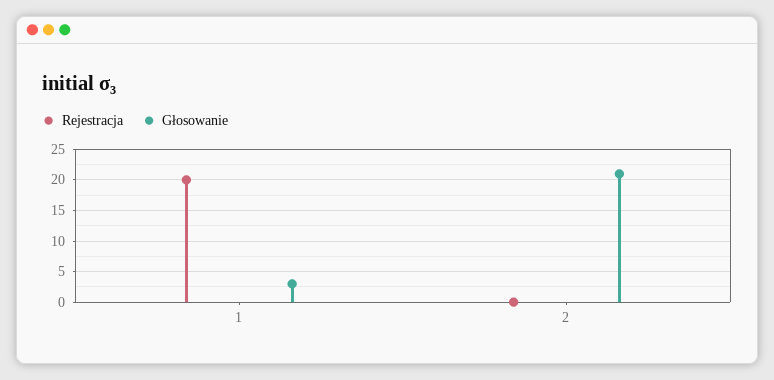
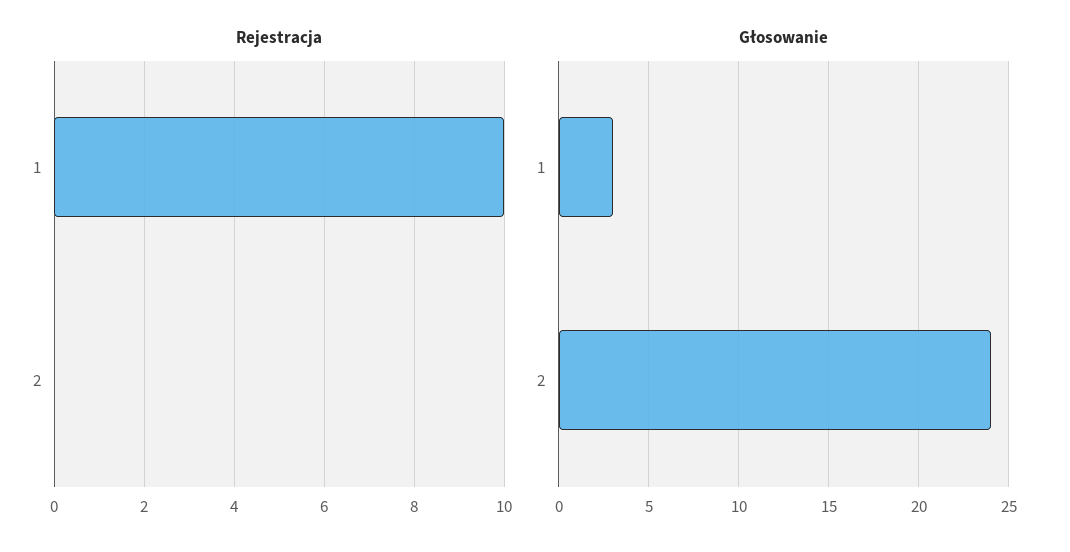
  {
    "Rejestracja": {
-     "1": 20,
+     "1": 10,
      "2": 0
    },
    "Głosowanie": {
      "1": 3,
-     "2": 21
+     "2": 24
    }
  }

